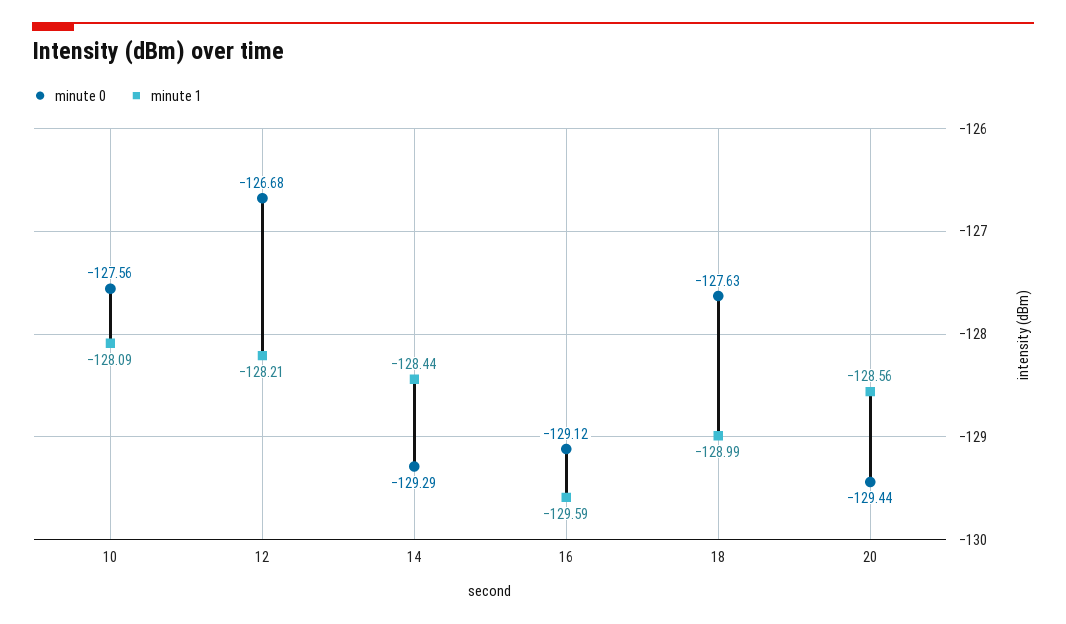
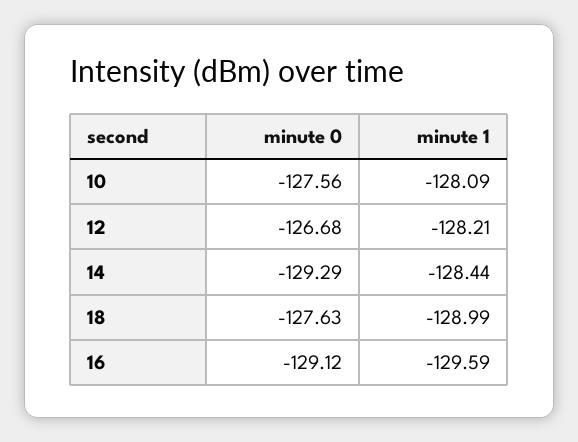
  {
    "minute 0": {
      "10": -127.56,
      "12": -126.68,
      "14": -129.29,
      "16": -129.12,
-     "18": -127.63,
+     "18": -127.63
-     "20": -129.44
    },
    "minute 1": {
      "10": -128.09,
      "12": -128.21,
      "14": -128.44,
      "16": -129.59,
-     "18": -128.99,
+     "18": -128.99
-     "20": -128.56
    }
  }

